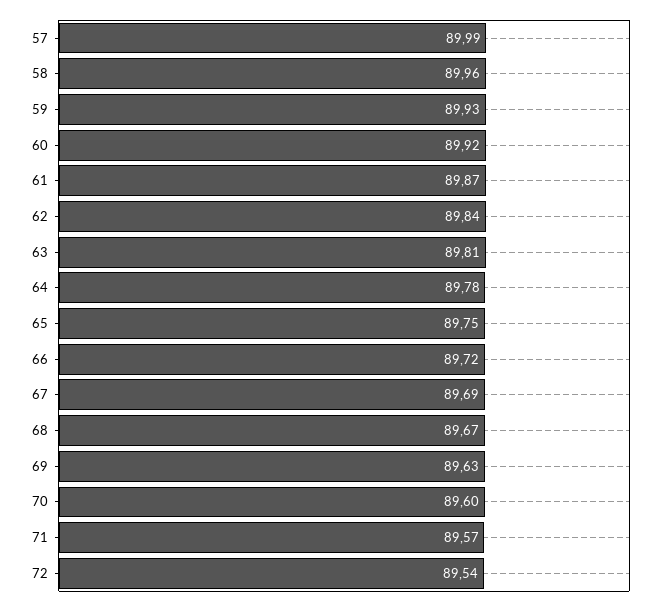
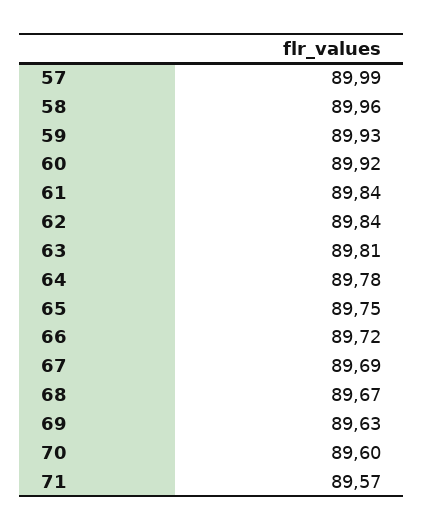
  {
    "57": 89.99,
    "58": 89.96,
    "59": 89.93,
    "60": 89.92,
-   "61": 89.87,
+   "61": 89.84,
    "62": 89.84,
    "63": 89.81,
    "64": 89.78,
    "65": 89.75,
    "66": 89.72,
    "67": 89.69,
    "68": 89.67,
    "69": 89.63,
    "70": 89.6,
-   "71": 89.57,
+   "71": 89.57
-   "72": 89.54
  }

